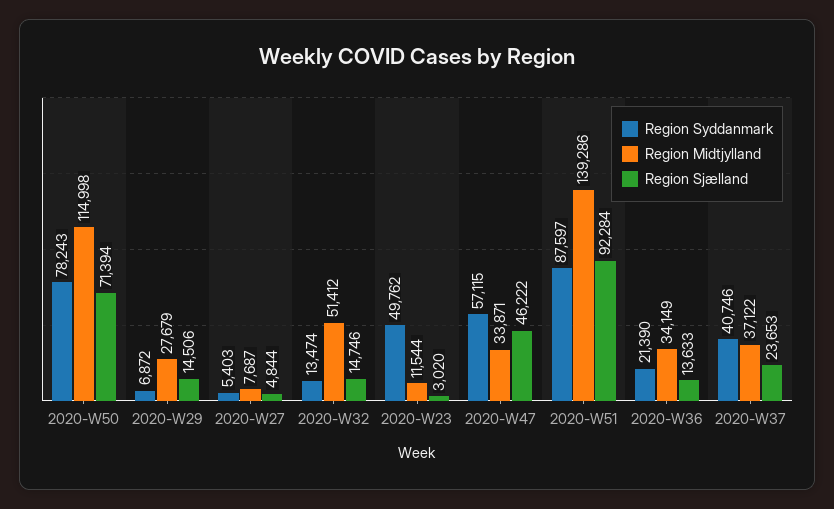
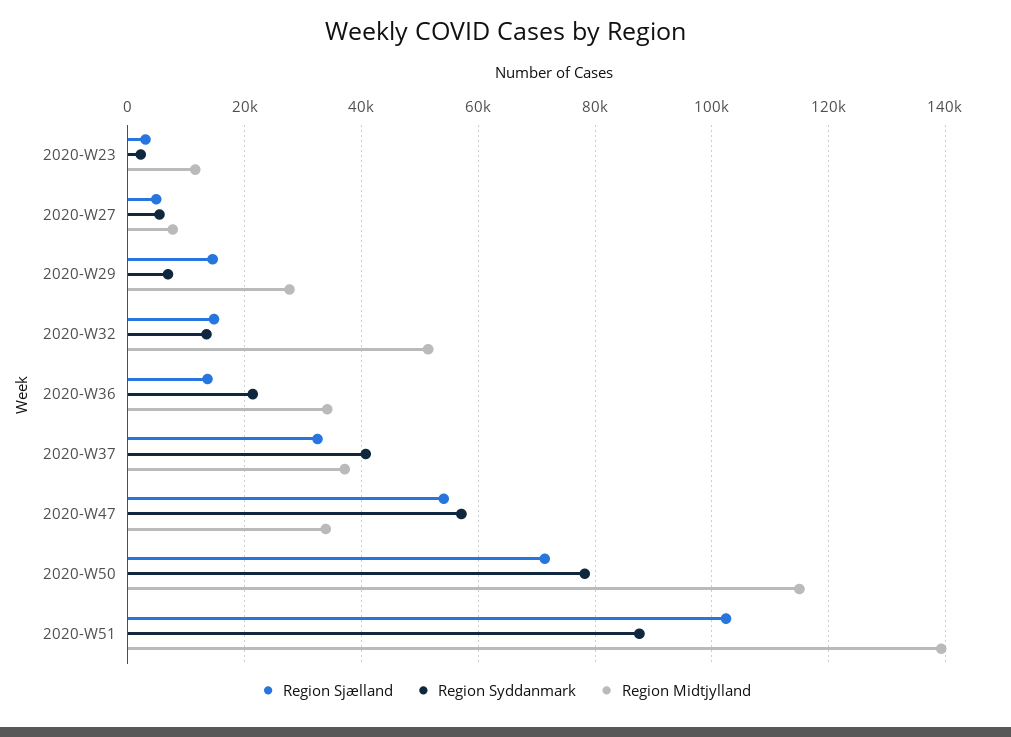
  {
    "Region Syddanmark": {
      "2020-W50": 78243,
      "2020-W29": 6872,
      "2020-W27": 5403,
      "2020-W32": 13474,
-     "2020-W23": 49762,
+     "2020-W23": 2000,
      "2020-W47": 57115,
      "2020-W51": 87597,
      "2020-W36": 21390,
      "2020-W37": 40746
    },
    "Region Midtjylland": {
      "2020-W50": 114998,
      "2020-W29": 27679,
      "2020-W27": 7687,
      "2020-W32": 51412,
      "2020-W23": 11544,
      "2020-W47": 33871,
      "2020-W51": 139286,
      "2020-W36": 34149,
      "2020-W37": 37122
    },
    "Region Sjælland": {
      "2020-W50": 71394,
      "2020-W29": 14506,
      "2020-W27": 4844,
      "2020-W32": 14746,
      "2020-W23": 3020,
-     "2020-W47": 46222,
+     "2020-W47": 54000,
-     "2020-W51": 92284,
+     "2020-W51": 102000,
      "2020-W36": 13633,
-     "2020-W37": 23653
+     "2020-W37": 32000
    }
  }

